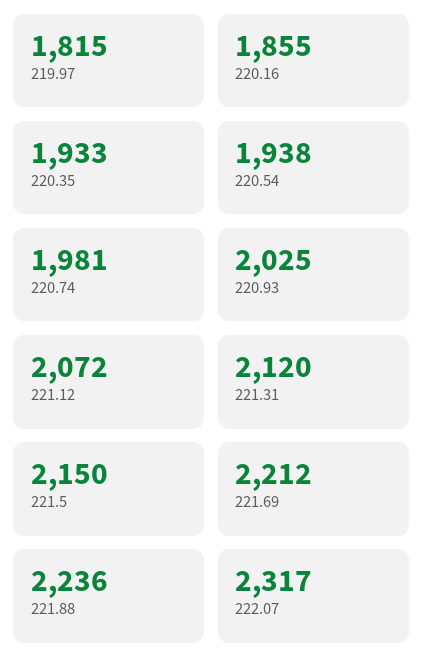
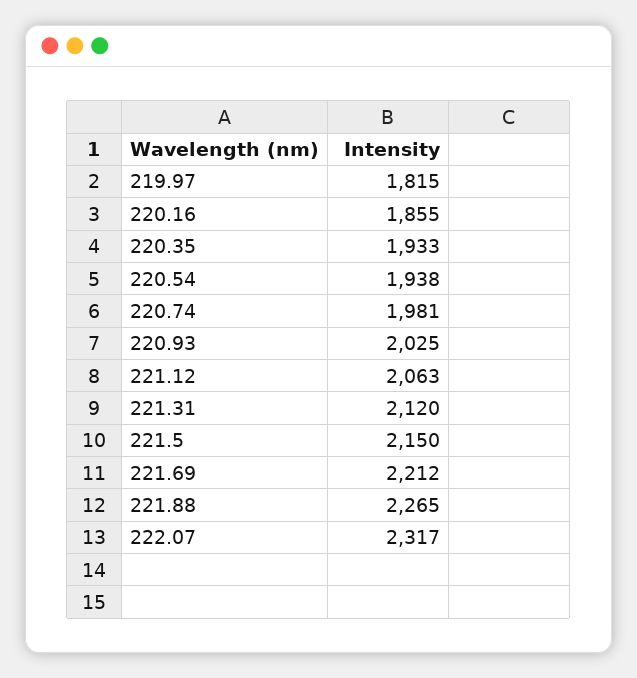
  {
    "219.97": 1815,
    "220.16": 1855,
    "220.35": 1933,
    "220.54": 1938,
    "220.74": 1981,
    "220.93": 2025,
-   "221.12": 2072,
+   "221.12": 2063,
    "221.31": 2120,
    "221.5": 2150,
    "221.69": 2212,
-   "221.88": 2236,
+   "221.88": 2265,
    "222.07": 2317
  }

